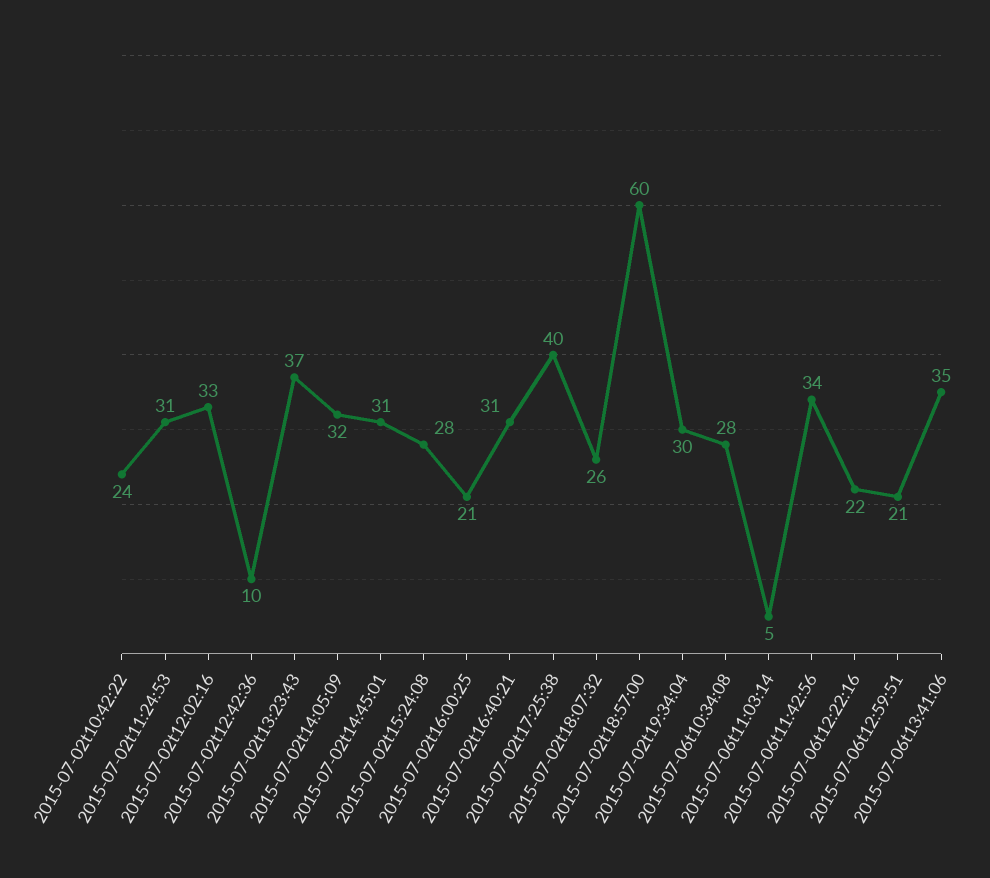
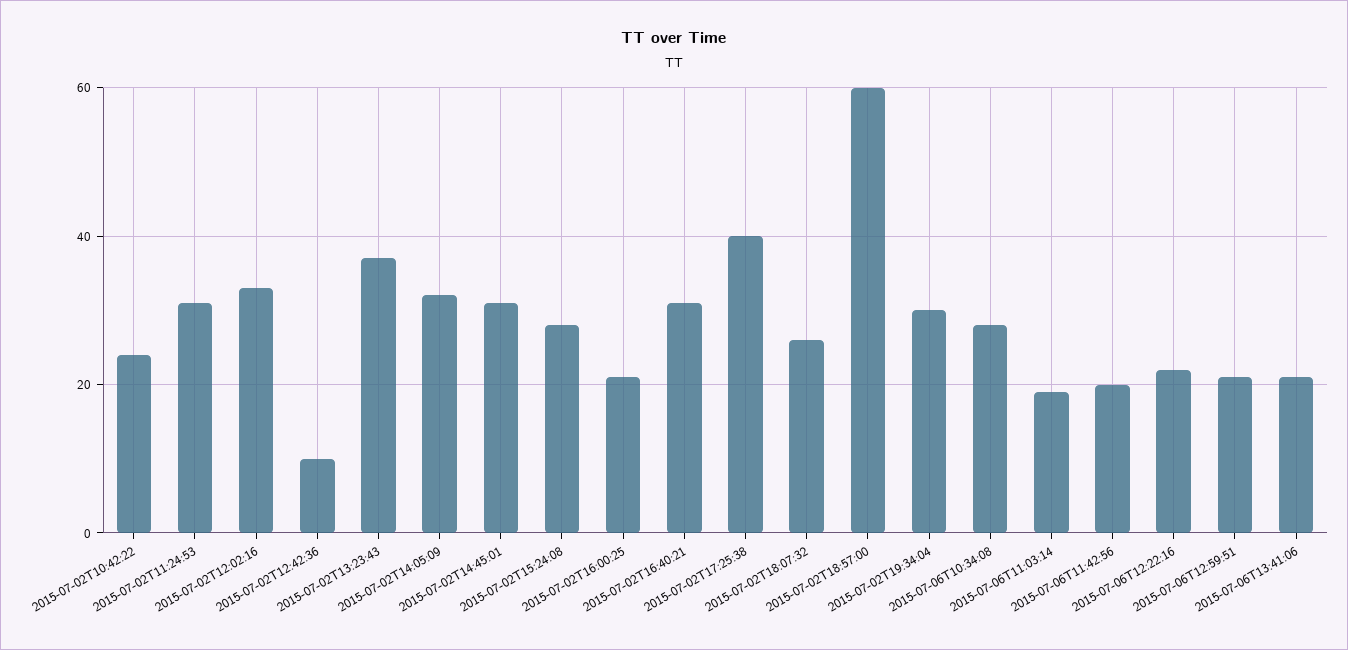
  {
    "2015-07-02t10:42:22": 24,
    "2015-07-02t11:24:53": 31,
    "2015-07-02t12:02:16": 33,
    "2015-07-02t12:42:36": 10,
    "2015-07-02t13:23:43": 37,
    "2015-07-02t14:05:09": 32,
    "2015-07-02t14:45:01": 31,
    "2015-07-02t15:24:08": 28,
    "2015-07-02t16:00:25": 21,
    "2015-07-02t16:40:21": 31,
    "2015-07-02t17:25:38": 40,
    "2015-07-02t18:07:32": 26,
    "2015-07-02t18:57:00": 60,
    "2015-07-02t19:34:04": 30,
    "2015-07-06t10:34:08": 28,
-   "2015-07-06t11:03:14": 5,
+   "2015-07-06t11:03:14": 20,
-   "2015-07-06t11:42:56": 34,
+   "2015-07-06t11:42:56": 20,
    "2015-07-06t12:22:16": 22,
    "2015-07-06t12:59:51": 21,
-   "2015-07-06t13:41:06": 35
+   "2015-07-06t13:41:06": 20
  }

